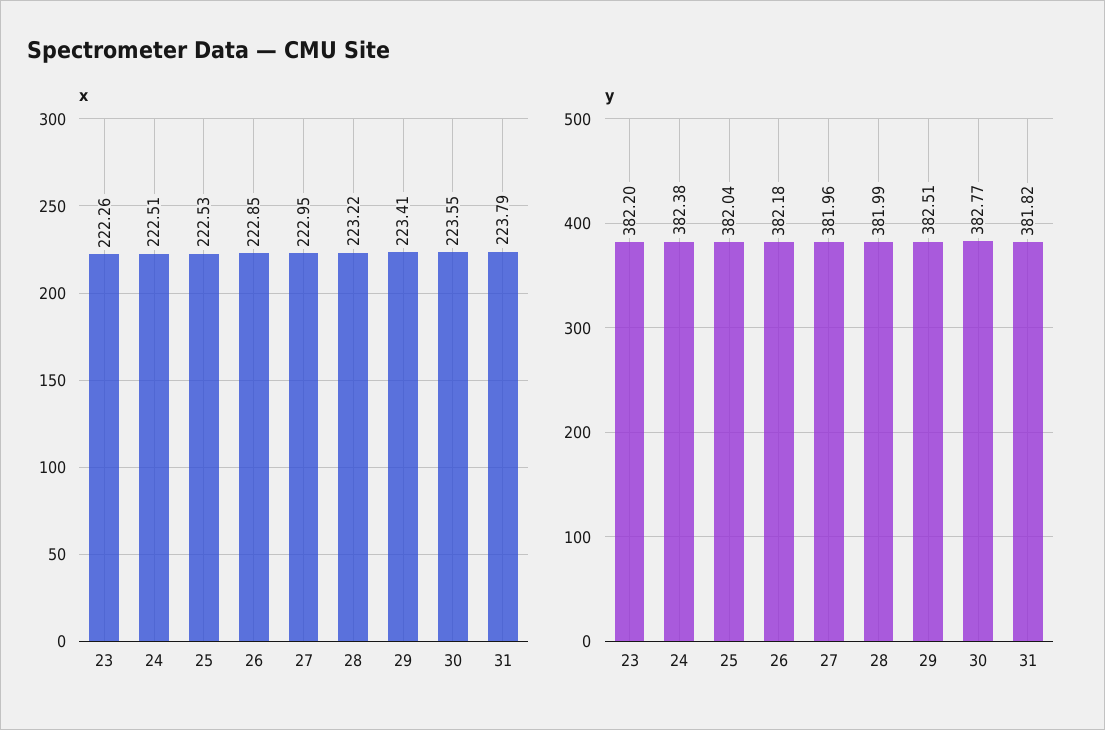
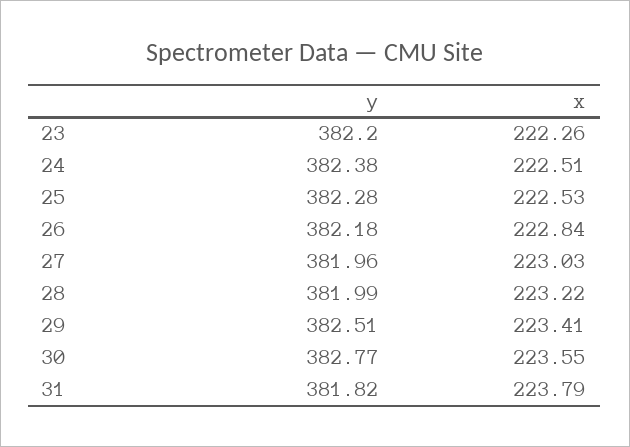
  {
    "x": {
      "23": 222.26,
      "24": 222.51,
      "25": 222.53,
-     "26": 222.85,
+     "26": 222.84,
-     "27": 222.95,
+     "27": 223.03,
      "28": 223.22,
      "29": 223.41,
      "30": 223.55,
      "31": 223.79
    },
    "y": {
      "23": 382.2,
      "24": 382.38,
-     "25": 382.04,
+     "25": 382.28,
      "26": 382.18,
      "27": 381.96,
      "28": 381.99,
      "29": 382.51,
      "30": 382.77,
      "31": 381.82
    }
  }

